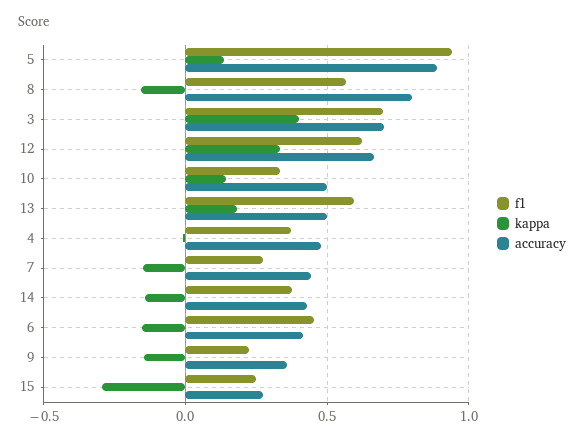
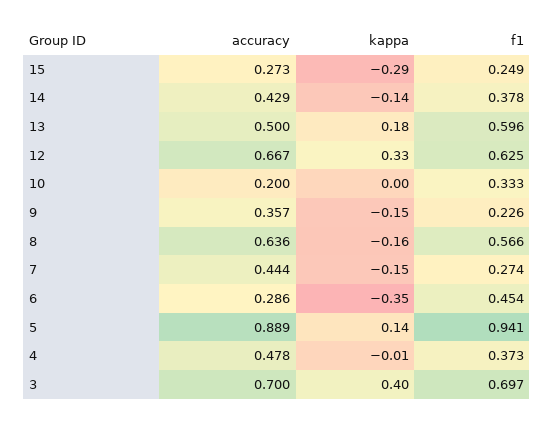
  {
    "f1": {
      "5": 0.941,
      "8": 0.566,
      "3": 0.697,
      "12": 0.625,
      "10": 0.333,
      "13": 0.596,
      "4": 0.373,
      "7": 0.274,
      "14": 0.378,
      "6": 0.454,
      "9": 0.226,
      "15": 0.249
    },
    "kappa": {
      "5": 0.14,
      "8": -0.16,
      "3": 0.4,
      "12": 0.33,
-     "10": 0.15,
+     "10": 0,
      "13": 0.18,
      "4": -0.01,
      "7": -0.15,
      "14": -0.14,
-     "6": -0.15,
+     "6": -0.35,
      "9": -0.15,
      "15": -0.29
    },
    "accuracy": {
      "5": 0.889,
-     "8": 0.8,
+     "8": 0.636,
      "3": 0.7,
      "12": 0.667,
-     "10": 0.5,
+     "10": 0.2,
      "13": 0.5,
      "4": 0.478,
      "7": 0.444,
      "14": 0.429,
-     "6": 0.4,
+     "6": 0.286,
      "9": 0.357,
      "15": 0.273
    }
  }

